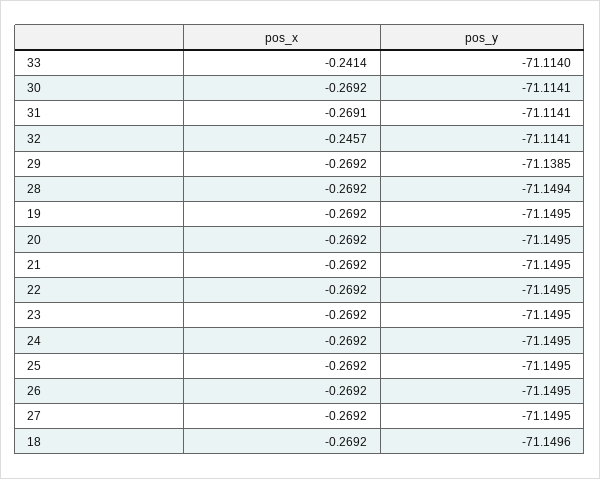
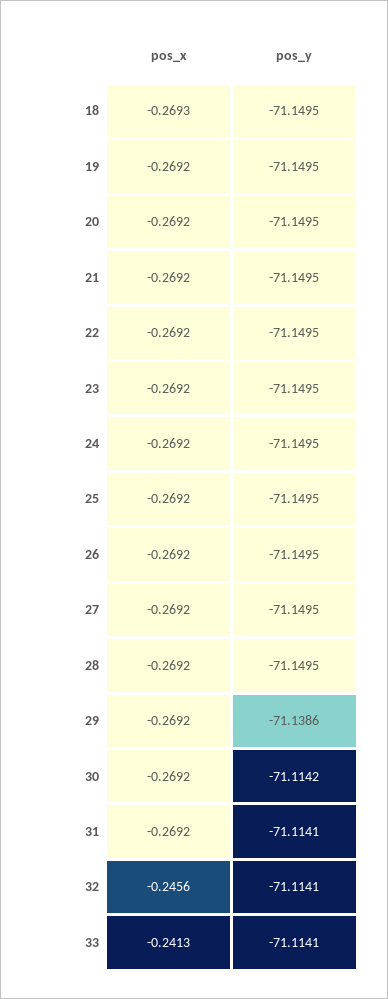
  {
    "pos_x": {
-     "33": -0.2414,
+     "33": -0.2413,
      "30": -0.2692,
-     "31": -0.2691,
+     "31": -0.2692,
-     "32": -0.2457,
+     "32": -0.2456,
      "29": -0.2692,
      "28": -0.2692,
      "19": -0.2692,
      "20": -0.2692,
      "21": -0.2692,
      "22": -0.2692,
      "23": -0.2692,
      "24": -0.2692,
      "25": -0.2692,
      "26": -0.2692,
      "27": -0.2692,
-     "18": -0.2692
+     "18": -0.2693
    },
    "pos_y": {
-     "33": -71.114,
+     "33": -71.1141,
-     "30": -71.1141,
+     "30": -71.1142,
      "31": -71.1141,
      "32": -71.1141,
-     "29": -71.1385,
+     "29": -71.1386,
-     "28": -71.1494,
+     "28": -71.1495,
      "19": -71.1495,
      "20": -71.1495,
      "21": -71.1495,
      "22": -71.1495,
      "23": -71.1495,
      "24": -71.1495,
      "25": -71.1495,
      "26": -71.1495,
      "27": -71.1495,
-     "18": -71.1496
+     "18": -71.1495
    }
  }

